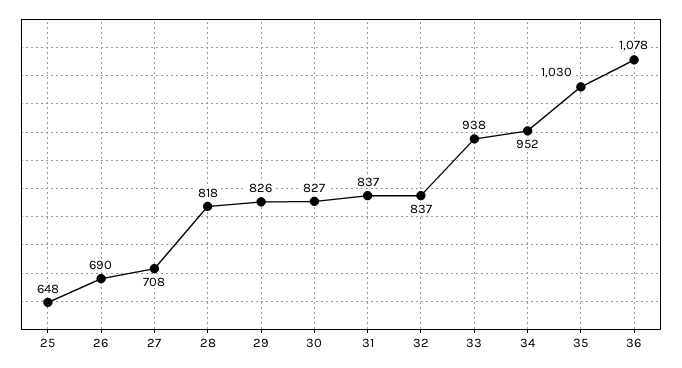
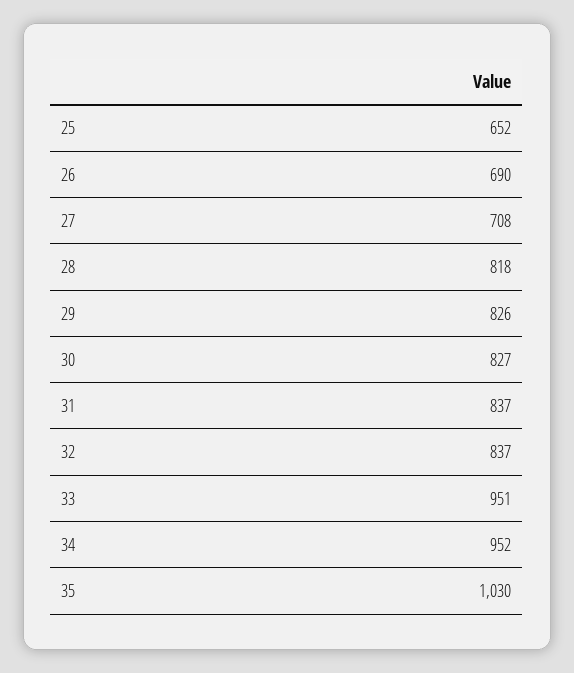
  {
-   "25": 648,
+   "25": 652,
    "26": 690,
    "27": 708,
    "28": 818,
    "29": 826,
    "30": 827,
    "31": 837,
    "32": 837,
-   "33": 938,
+   "33": 951,
    "34": 952,
-   "35": 1030,
+   "35": 1030
-   "36": 1078
  }

